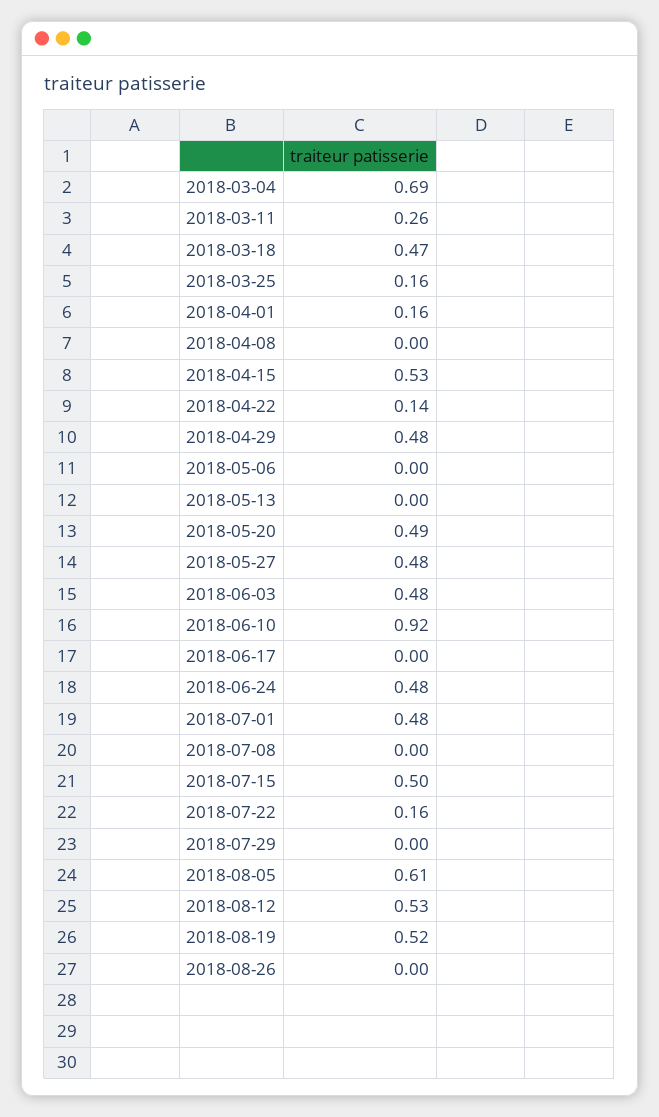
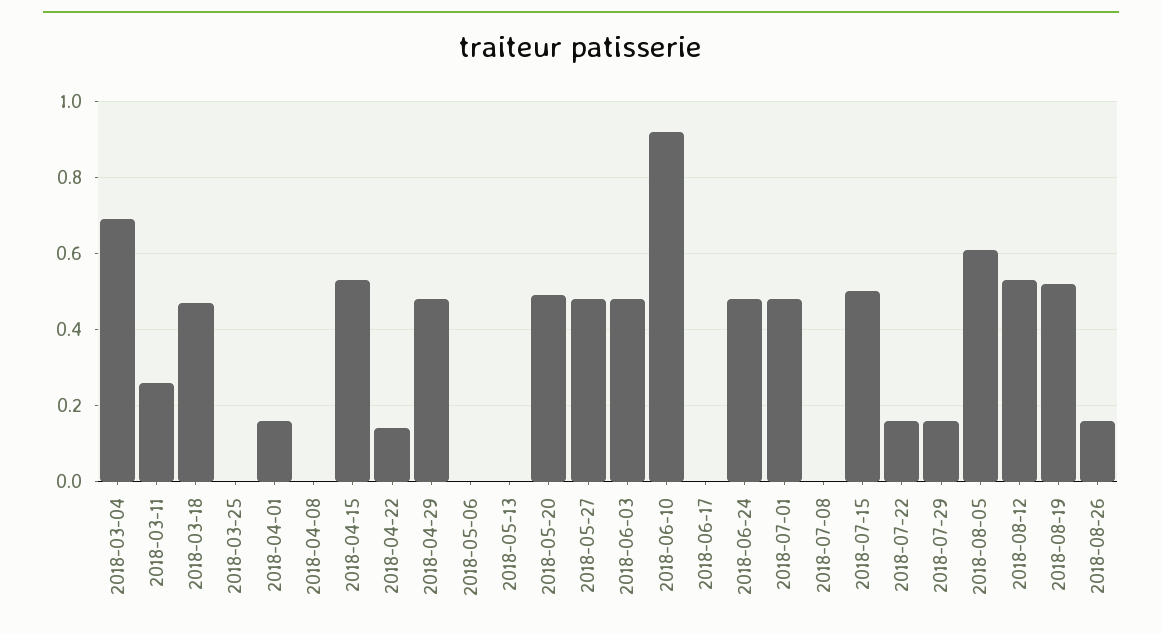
  {
    "2018-03-04": 0.69,
    "2018-03-11": 0.26,
    "2018-03-18": 0.47,
-   "2018-03-25": 0.16,
+   "2018-03-25": 0,
    "2018-04-01": 0.16,
    "2018-04-08": 0,
    "2018-04-15": 0.53,
    "2018-04-22": 0.14,
    "2018-04-29": 0.48,
    "2018-05-06": 0,
    "2018-05-13": 0,
    "2018-05-20": 0.49,
    "2018-05-27": 0.48,
    "2018-06-03": 0.48,
    "2018-06-10": 0.92,
    "2018-06-17": 0,
    "2018-06-24": 0.48,
    "2018-07-01": 0.48,
    "2018-07-08": 0,
    "2018-07-15": 0.5,
    "2018-07-22": 0.16,
-   "2018-07-29": 0,
+   "2018-07-29": 0.15,
    "2018-08-05": 0.61,
    "2018-08-12": 0.53,
    "2018-08-19": 0.52,
-   "2018-08-26": 0
+   "2018-08-26": 0.15
  }

